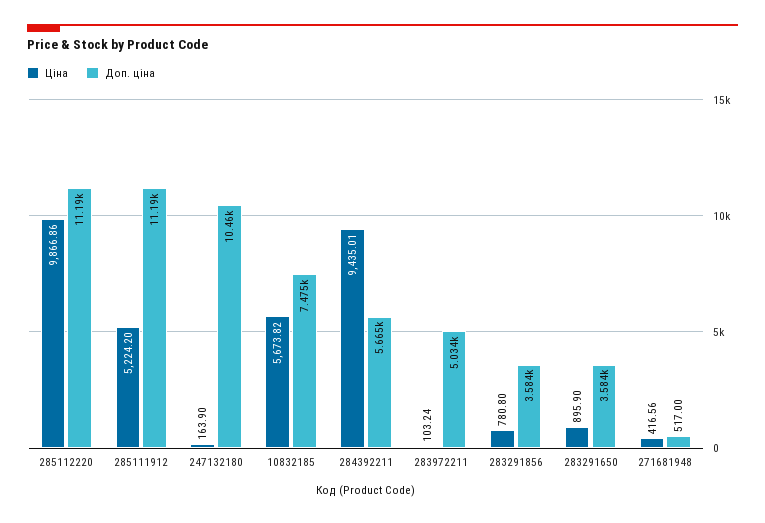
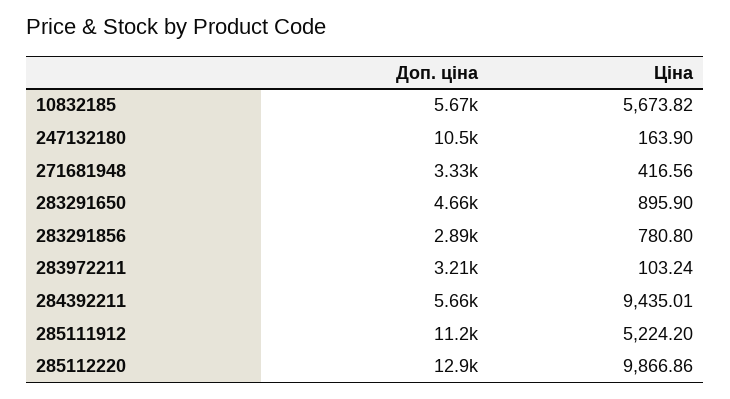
  {
    "Ціна": {
      "285112220": 9866.86,
      "285111912": 5224.2,
      "247132180": 163.9,
      "10832185": 5673.82,
      "284392211": 9435.01,
      "283972211": 103.24,
      "283291856": 780.8,
      "283291650": 895.9,
      "271681948": 416.56
    },
    "Доп. ціна": {
-     "285112220": 11190,
+     "285112220": 12900,
      "285111912": 11190,
      "247132180": 10460,
-     "10832185": 7475,
+     "10832185": 5670,
      "284392211": 5665,
-     "283972211": 5034,
+     "283972211": 3210,
-     "283291856": 3584,
+     "283291856": 2890,
-     "283291650": 3584,
+     "283291650": 4660,
-     "271681948": 517
+     "271681948": 3330
    }
  }

